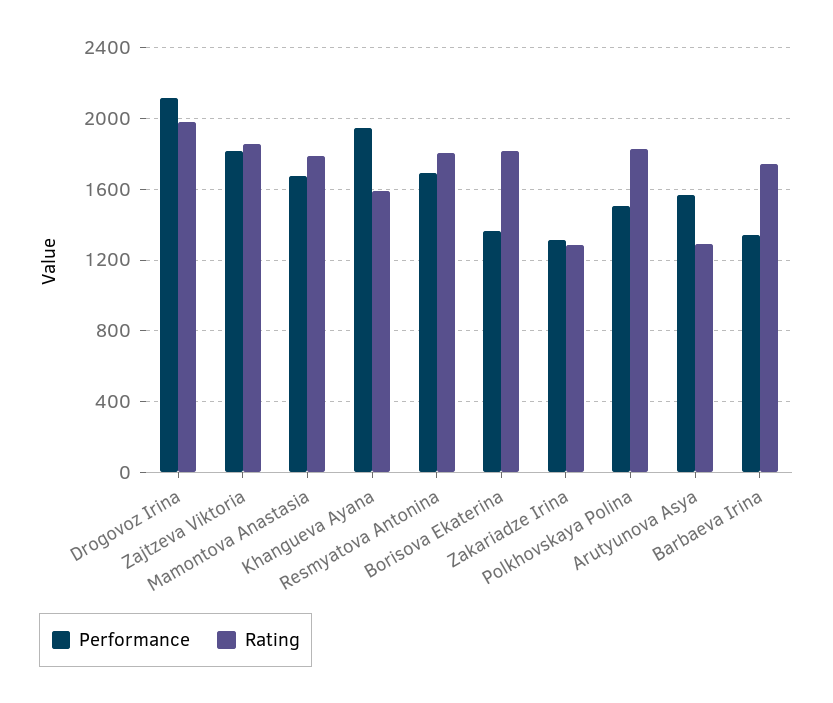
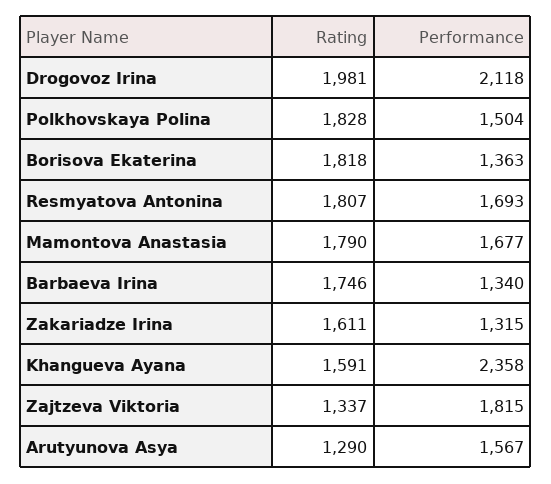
  {
    "Performance": {
      "Drogovoz Irina": 2118,
      "Zajtzeva Viktoria": 1815,
      "Mamontova Anastasia": 1677,
-     "Khangueva Ayana": 1950,
+     "Khangueva Ayana": 2358,
      "Resmyatova Antonina": 1693,
      "Borisova Ekaterina": 1363,
      "Zakariadze Irina": 1315,
      "Polkhovskaya Polina": 1504,
      "Arutyunova Asya": 1567,
      "Barbaeva Irina": 1340
    },
    "Rating": {
      "Drogovoz Irina": 1981,
-     "Zajtzeva Viktoria": 1850,
+     "Zajtzeva Viktoria": 1337,
      "Mamontova Anastasia": 1790,
      "Khangueva Ayana": 1591,
      "Resmyatova Antonina": 1807,
      "Borisova Ekaterina": 1818,
-     "Zakariadze Irina": 1300,
+     "Zakariadze Irina": 1611,
      "Polkhovskaya Polina": 1828,
      "Arutyunova Asya": 1290,
      "Barbaeva Irina": 1746
    }
  }

